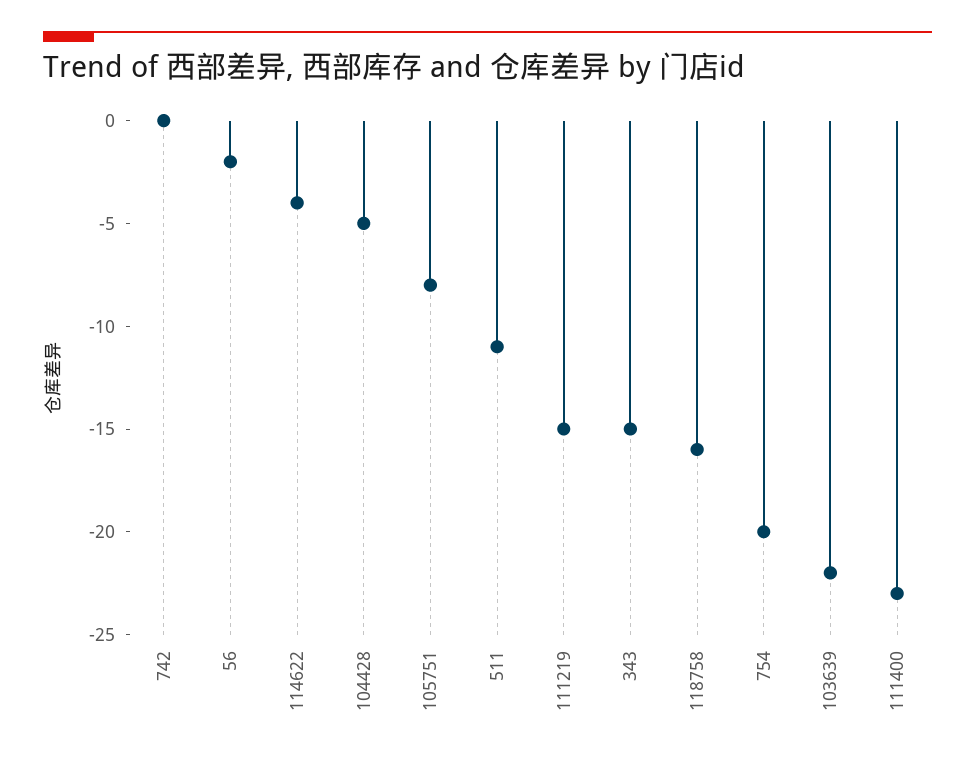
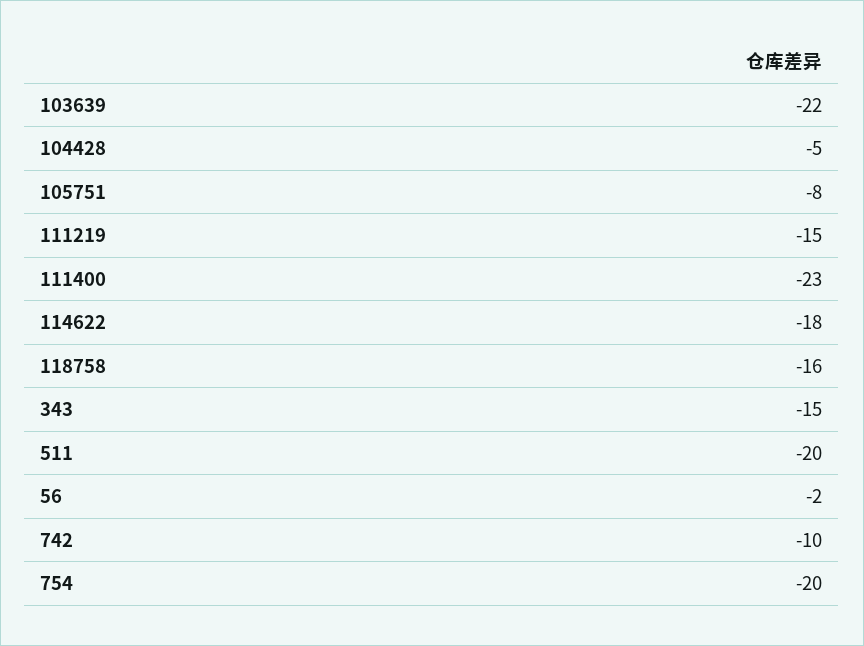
  {
-   "742": 0,
+   "742": -10,
    "56": -2,
-   "114622": -4,
+   "114622": -18,
    "104428": -5,
    "105751": -8,
-   "511": -11,
+   "511": -20,
    "111219": -15,
    "343": -15,
    "118758": -16,
    "754": -20,
    "103639": -22,
    "111400": -23
  }

